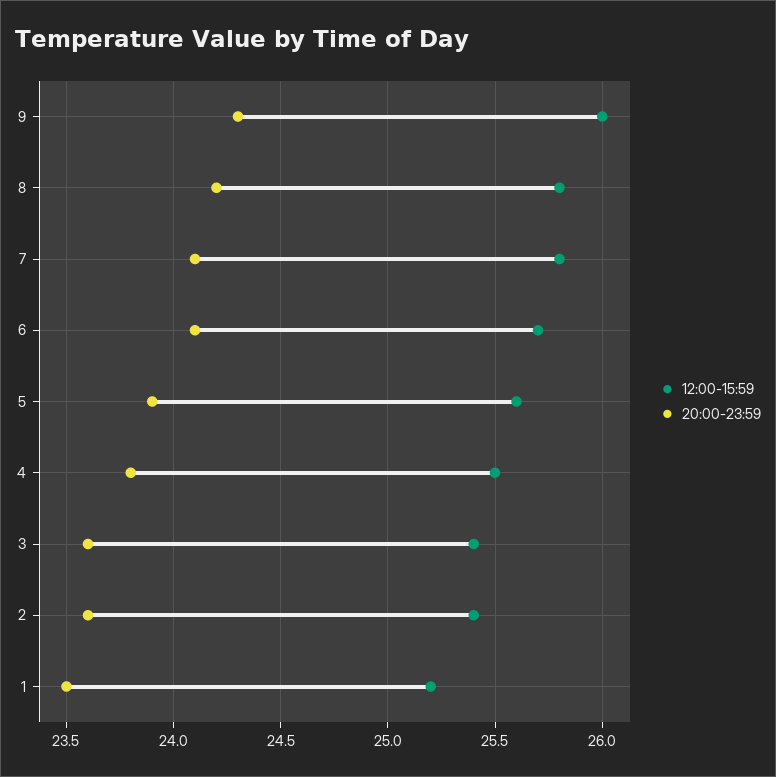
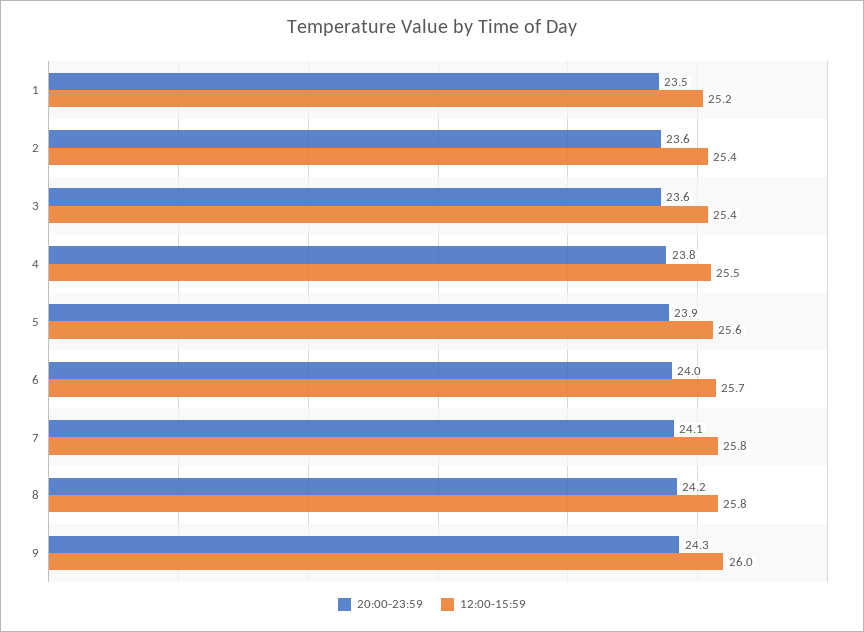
  {
    "12:00-15:59": {
      "9": 26,
      "8": 25.8,
      "7": 25.8,
      "6": 25.7,
      "5": 25.6,
      "4": 25.5,
      "3": 25.4,
      "2": 25.4,
      "1": 25.2
    },
    "20:00-23:59": {
      "9": 24.3,
      "8": 24.2,
      "7": 24.1,
-     "6": 24.1,
+     "6": 24,
      "5": 23.9,
      "4": 23.8,
      "3": 23.6,
      "2": 23.6,
      "1": 23.5
    }
  }

